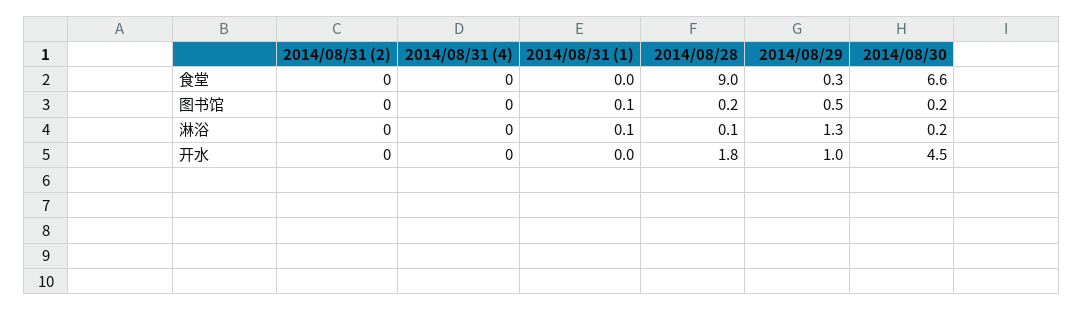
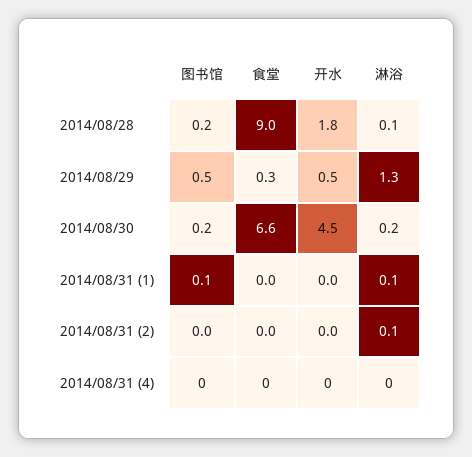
  {
    "2014/08/31 (2)": {
      "食堂": 0,
      "图书馆": 0,
-     "淋浴": 0,
+     "淋浴": 0.1,
      "开水": 0
    },
    "2014/08/31 (4)": {
      "食堂": 0,
      "图书馆": 0,
      "淋浴": 0,
      "开水": 0
    },
    "2014/08/31 (1)": {
      "食堂": 0,
      "图书馆": 0.1,
      "淋浴": 0.1,
      "开水": 0
    },
    "2014/08/28": {
      "食堂": 9,
      "图书馆": 0.2,
      "淋浴": 0.1,
      "开水": 1.8
    },
    "2014/08/29": {
      "食堂": 0.3,
      "图书馆": 0.5,
      "淋浴": 1.3,
-     "开水": 1
+     "开水": 0.5
    },
    "2014/08/30": {
      "食堂": 6.6,
      "图书馆": 0.2,
      "淋浴": 0.2,
      "开水": 4.5
    }
  }

